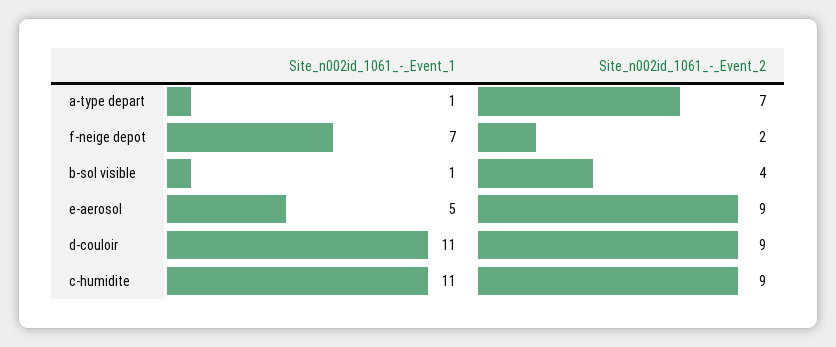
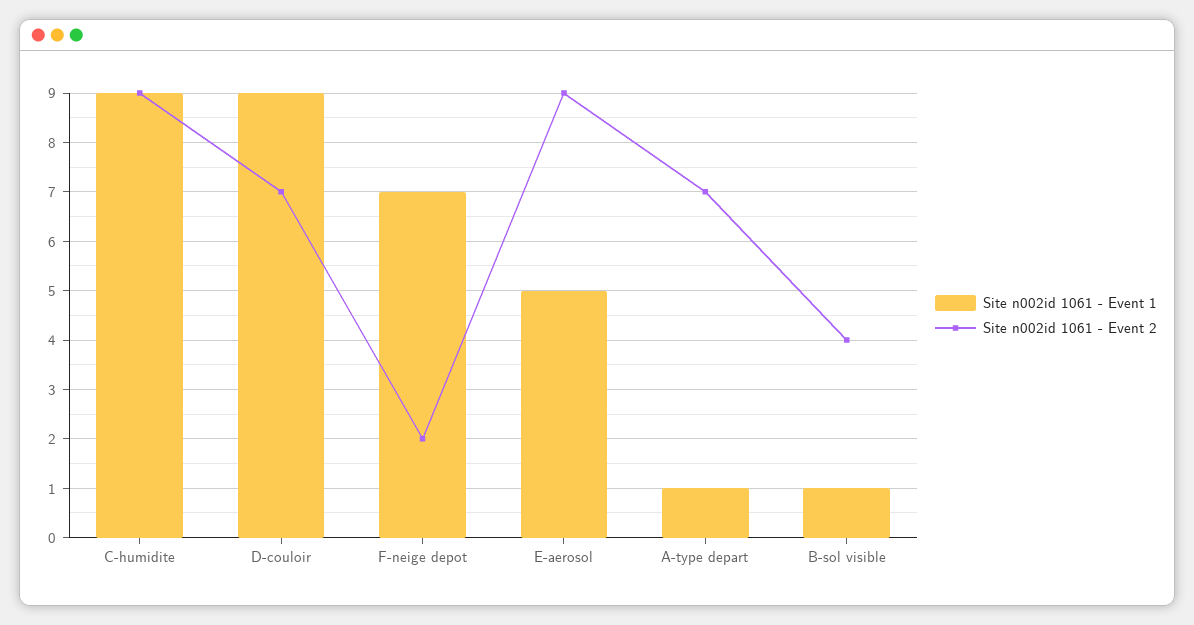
  {
    "Site_n002id_1061_-_Event_1": {
      "a-type depart": 1,
      "f-neige depot": 7,
      "b-sol visible": 1,
      "e-aerosol": 5,
-     "d-couloir": 11,
+     "d-couloir": 9,
-     "c-humidite": 11
+     "c-humidite": 9
    },
    "Site_n002id_1061_-_Event_2": {
      "a-type depart": 7,
      "f-neige depot": 2,
      "b-sol visible": 4,
      "e-aerosol": 9,
-     "d-couloir": 9,
+     "d-couloir": 7,
      "c-humidite": 9
    }
  }

